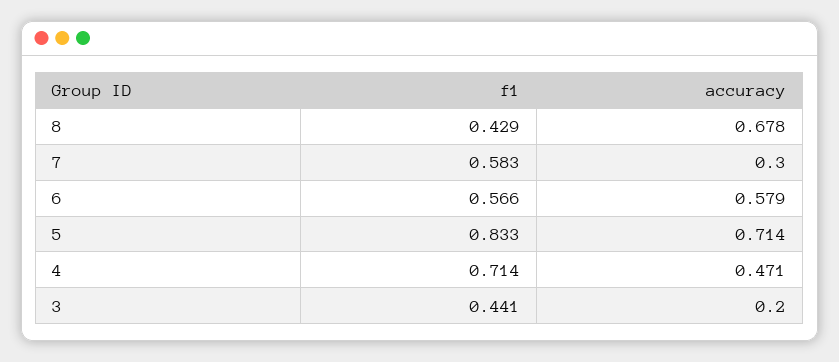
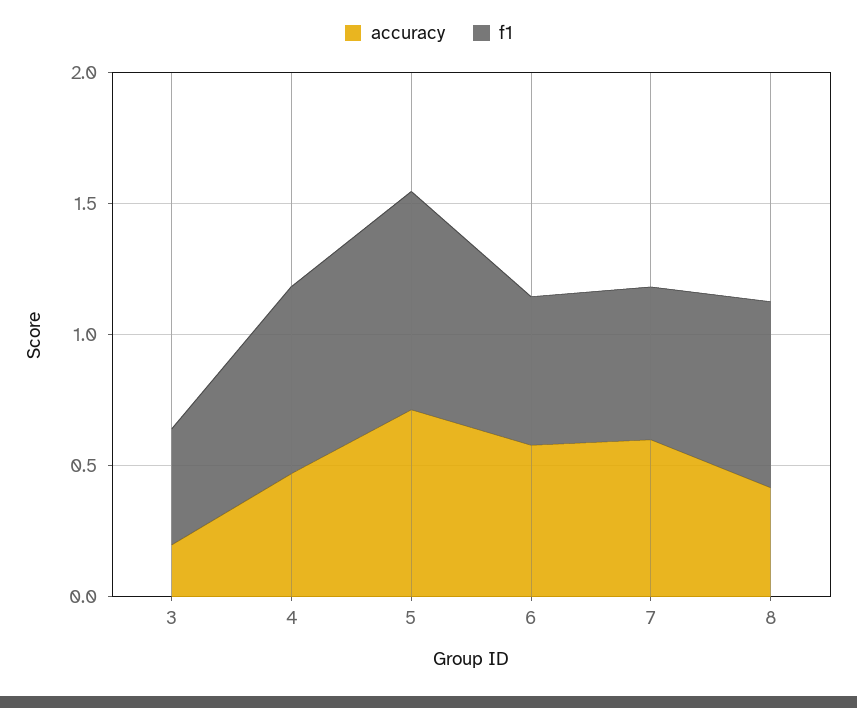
  {
    "f1": {
-     "8": 0.429,
+     "8": 0.7,
      "7": 0.583,
      "6": 0.566,
      "5": 0.833,
      "4": 0.714,
      "3": 0.441
    },
    "accuracy": {
-     "8": 0.678,
+     "8": 0.4,
-     "7": 0.3,
+     "7": 0.6,
      "6": 0.579,
      "5": 0.714,
      "4": 0.471,
      "3": 0.2
    }
  }

